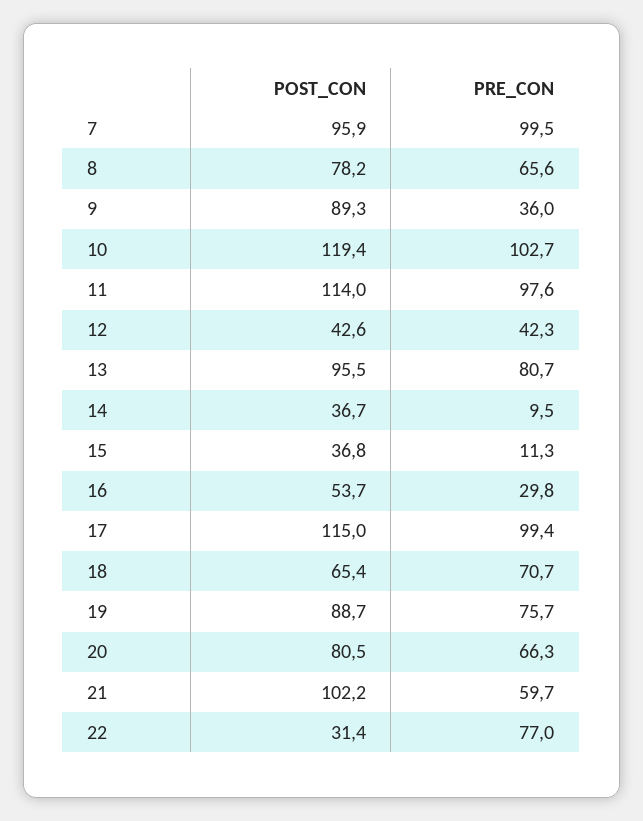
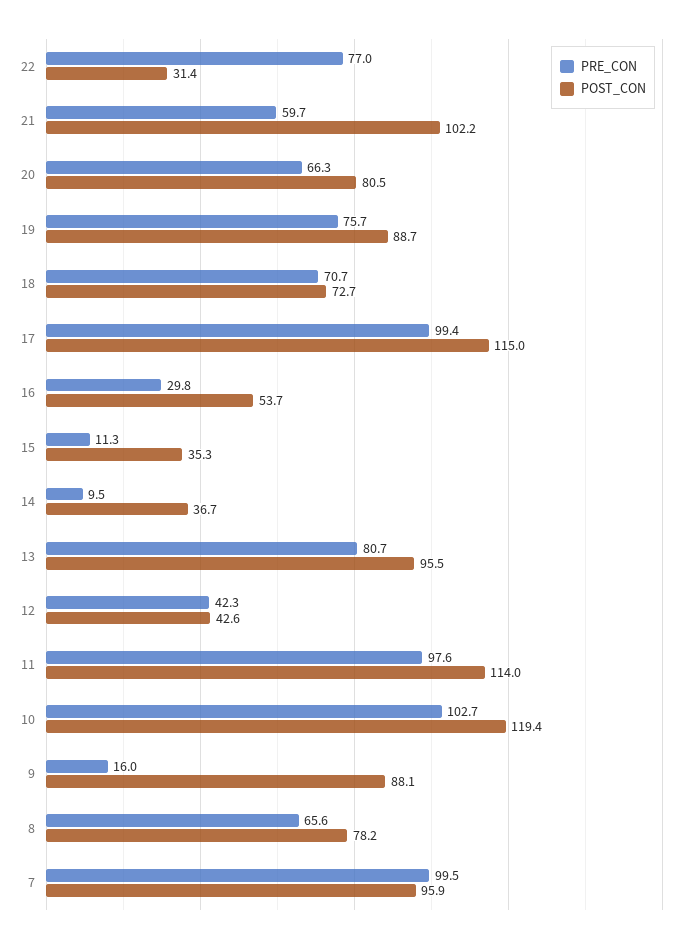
  {
    "POST_CON": {
      "7": 95.9,
      "8": 78.2,
-     "9": 89.3,
+     "9": 88.1,
      "10": 119.4,
      "11": 114,
      "12": 42.6,
      "13": 95.5,
      "14": 36.7,
-     "15": 36.8,
+     "15": 35.3,
      "16": 53.7,
      "17": 115,
-     "18": 65.4,
+     "18": 72.7,
      "19": 88.7,
      "20": 80.5,
      "21": 102.2,
      "22": 31.4
    },
    "PRE_CON": {
      "7": 99.5,
      "8": 65.6,
-     "9": 36,
+     "9": 16,
      "10": 102.7,
      "11": 97.6,
      "12": 42.3,
      "13": 80.7,
      "14": 9.5,
      "15": 11.3,
      "16": 29.8,
      "17": 99.4,
      "18": 70.7,
      "19": 75.7,
      "20": 66.3,
      "21": 59.7,
      "22": 77
    }
  }

